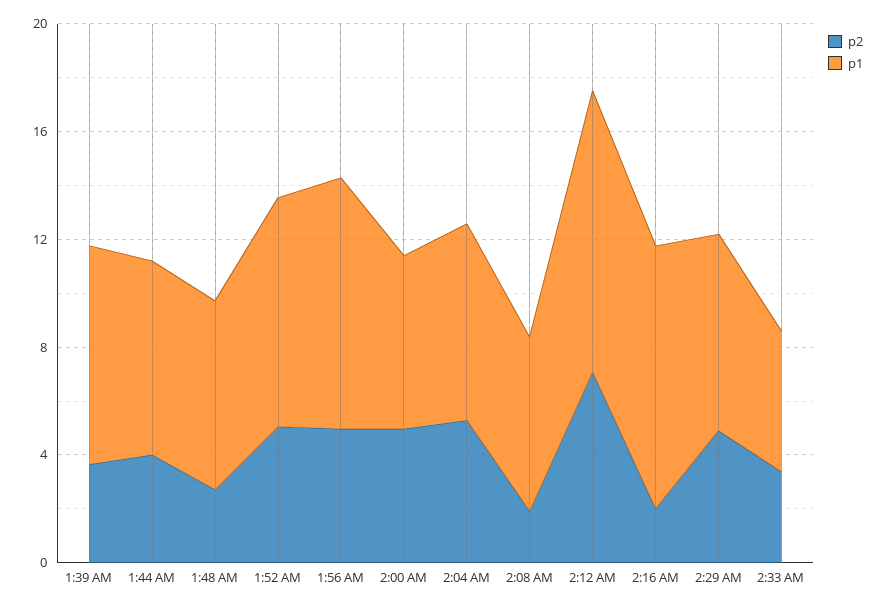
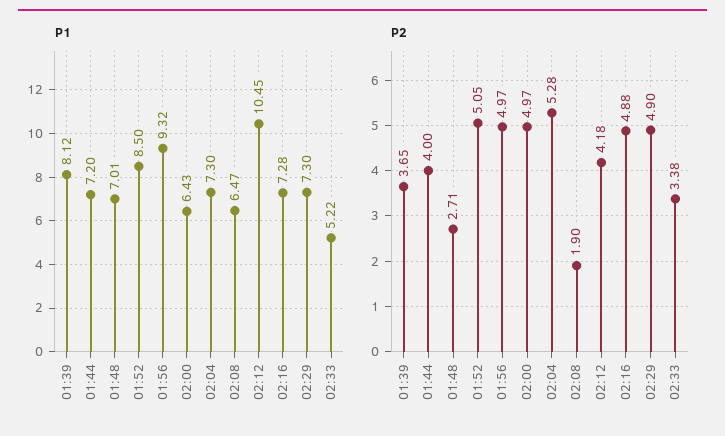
  {
    "p2": {
      "1:39 AM": 3.65,
      "1:44 AM": 4,
      "1:48 AM": 2.71,
      "1:52 AM": 5.05,
      "1:56 AM": 4.97,
      "2:00 AM": 4.97,
      "2:04 AM": 5.28,
      "2:08 AM": 1.9,
-     "2:12 AM": 7,
+     "2:12 AM": 4.18,
-     "2:16 AM": 2,
+     "2:16 AM": 4.88,
      "2:29 AM": 4.9,
      "2:33 AM": 3.38
    },
    "p1": {
      "1:39 AM": 8.12,
      "1:44 AM": 7.2,
      "1:48 AM": 7.01,
      "1:52 AM": 8.5,
      "1:56 AM": 9.32,
      "2:00 AM": 6.43,
      "2:04 AM": 7.3,
      "2:08 AM": 6.47,
      "2:12 AM": 10.45,
-     "2:16 AM": 10,
+     "2:16 AM": 7.28,
      "2:29 AM": 7.3,
      "2:33 AM": 5.22
    }
  }

